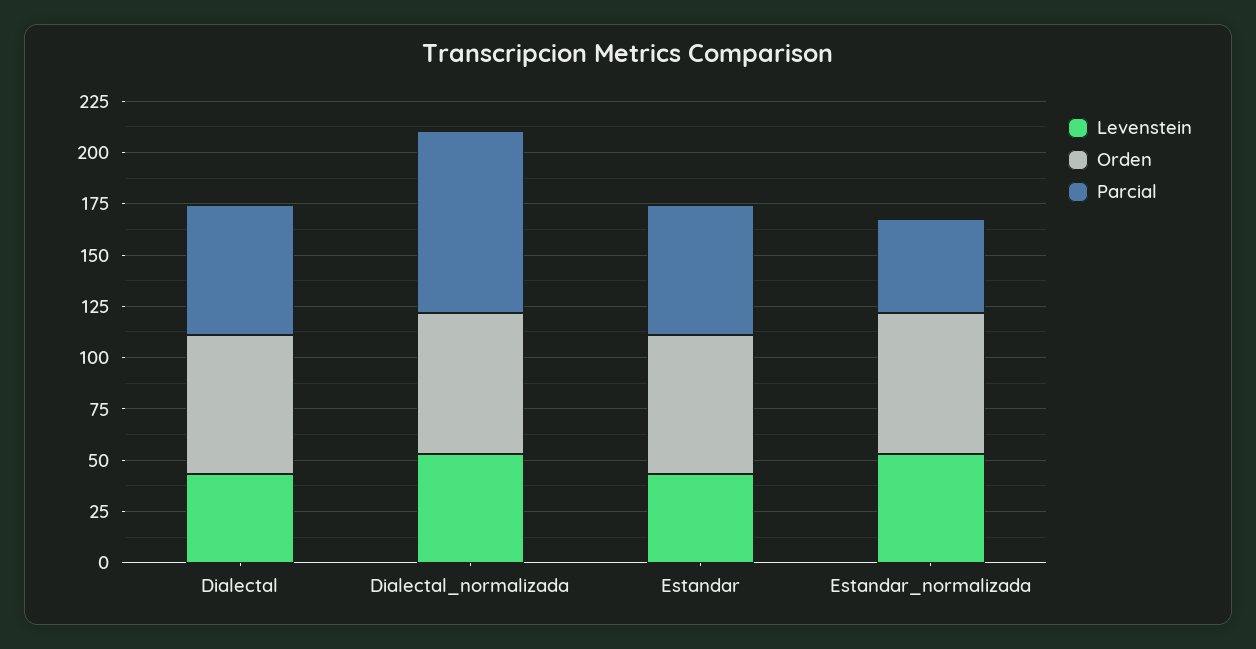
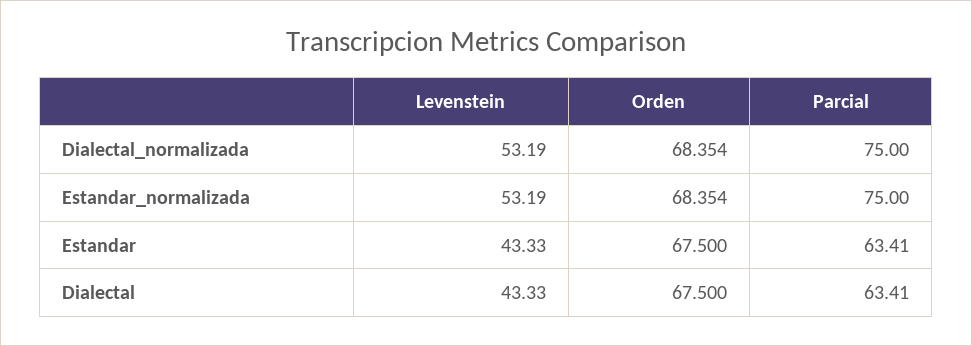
  {
    "Levenstein": {
      "Dialectal": 43.33,
      "Dialectal_normalizada": 53.19,
      "Estandar": 43.33,
      "Estandar_normalizada": 53.19
    },
    "Orden": {
      "Dialectal": 67.5,
      "Dialectal_normalizada": 68.354,
      "Estandar": 67.5,
      "Estandar_normalizada": 68.354
    },
    "Parcial": {
      "Dialectal": 63.41,
-     "Dialectal_normalizada": 90,
+     "Dialectal_normalizada": 75,
      "Estandar": 63.41,
-     "Estandar_normalizada": 45
+     "Estandar_normalizada": 75
    }
  }

